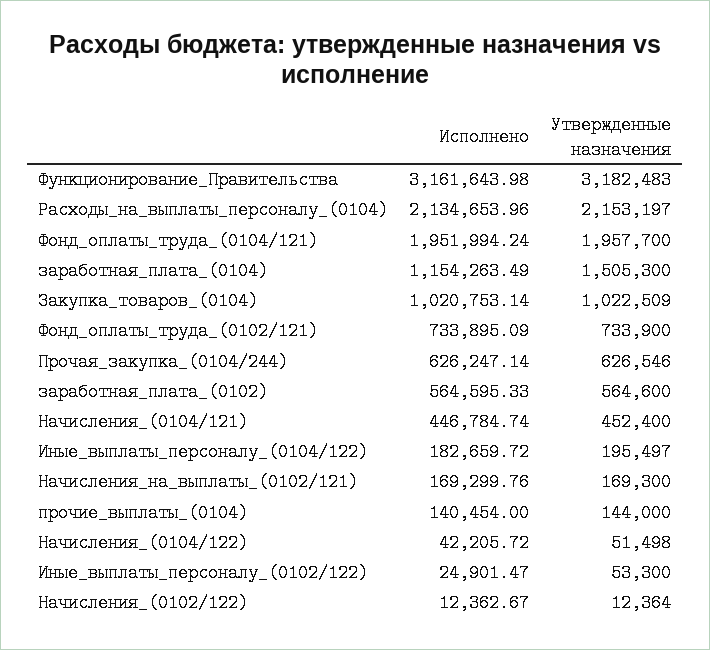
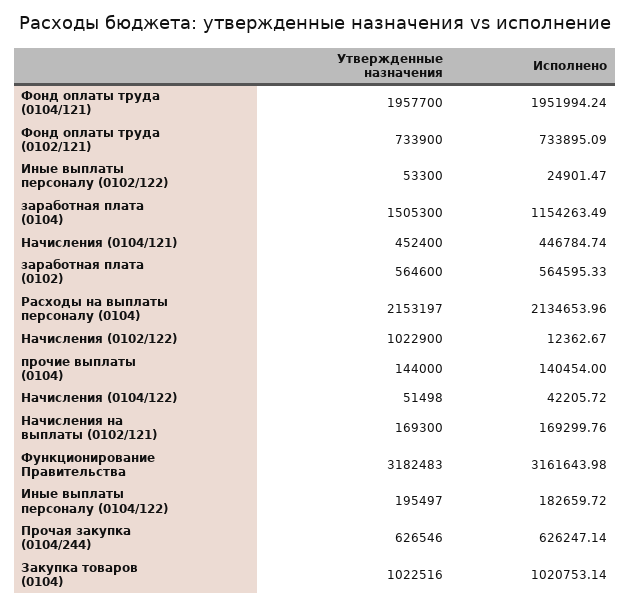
  {
    "Исполнено": {
      "Функционирование_Правительства": 3161643.98,
      "Расходы_на_выплаты_персоналу_(0104)": 2134653.96,
      "Фонд_оплаты_труда_(0104/121)": 1951994.24,
      "заработная_плата_(0104)": 1154263.49,
      "Закупка_товаров_(0104)": 1020753.14,
      "Фонд_оплаты_труда_(0102/121)": 733895.09,
      "Прочая_закупка_(0104/244)": 626247.14,
      "заработная_плата_(0102)": 564595.33,
      "Начисления_(0104/121)": 446784.74,
      "Иные_выплаты_персоналу_(0104/122)": 182659.72,
      "Начисления_на_выплаты_(0102/121)": 169299.76,
      "прочие_выплаты_(0104)": 140454,
      "Начисления_(0104/122)": 42205.72,
      "Иные_выплаты_персоналу_(0102/122)": 24901.47,
      "Начисления_(0102/122)": 12362.67
    },
    "Утвержденные назначения": {
      "Функционирование_Правительства": 3182483,
      "Расходы_на_выплаты_персоналу_(0104)": 2153197,
      "Фонд_оплаты_труда_(0104/121)": 1957700,
      "заработная_плата_(0104)": 1505300,
-     "Закупка_товаров_(0104)": 1022509,
+     "Закупка_товаров_(0104)": 1022516,
      "Фонд_оплаты_труда_(0102/121)": 733900,
      "Прочая_закупка_(0104/244)": 626546,
      "заработная_плата_(0102)": 564600,
      "Начисления_(0104/121)": 452400,
      "Иные_выплаты_персоналу_(0104/122)": 195497,
      "Начисления_на_выплаты_(0102/121)": 169300,
      "прочие_выплаты_(0104)": 144000,
      "Начисления_(0104/122)": 51498,
      "Иные_выплаты_персоналу_(0102/122)": 53300,
-     "Начисления_(0102/122)": 12364
+     "Начисления_(0102/122)": 1022900
    }
  }

